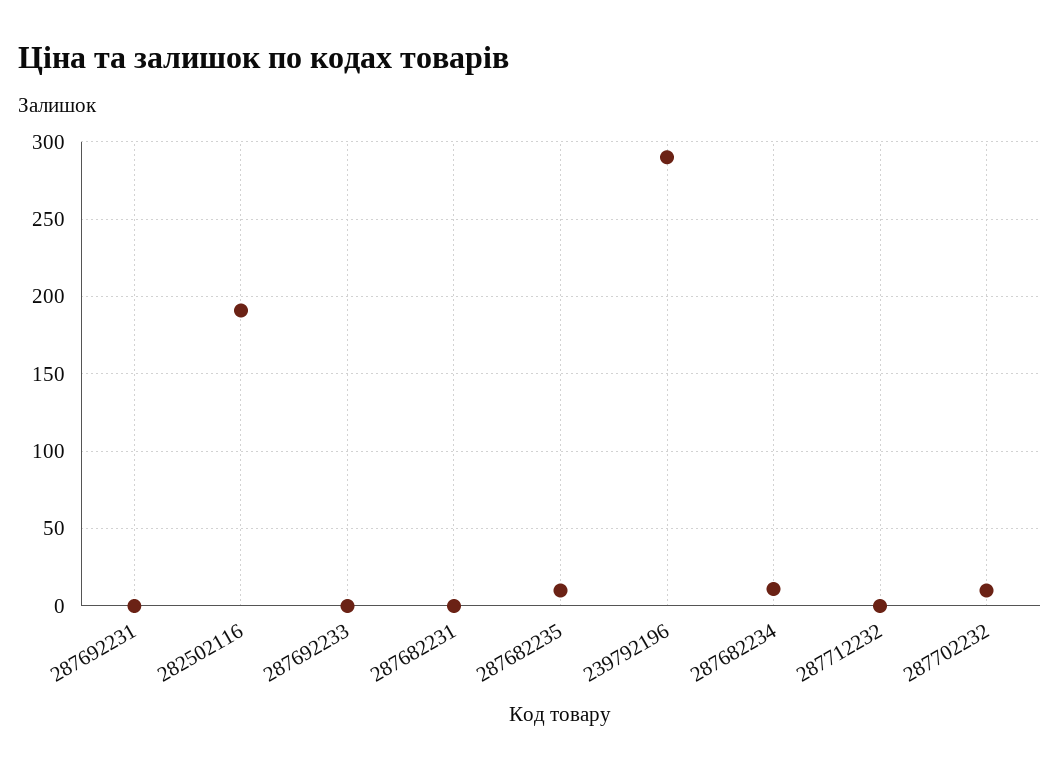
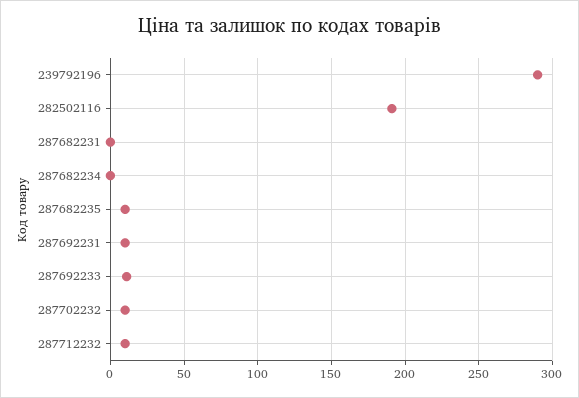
  {
-   "287692231": 0,
+   "287692231": 10,
    "282502116": 190,
-   "287692233": 0,
+   "287692233": 10,
    "287682231": 0,
    "287682235": 10,
    "239792196": 290,
-   "287682234": 10,
+   "287682234": 0,
-   "287712232": 0,
+   "287712232": 10,
    "287702232": 10
  }

